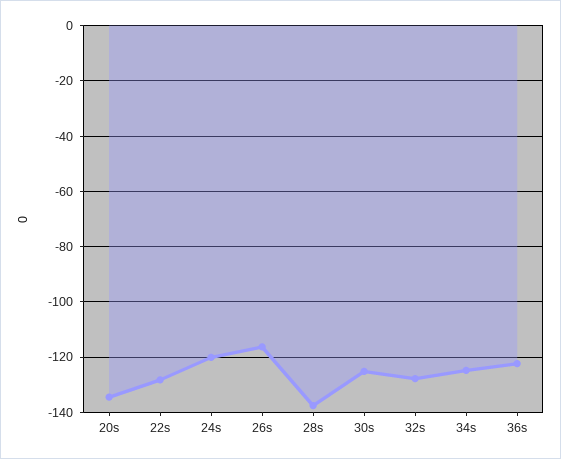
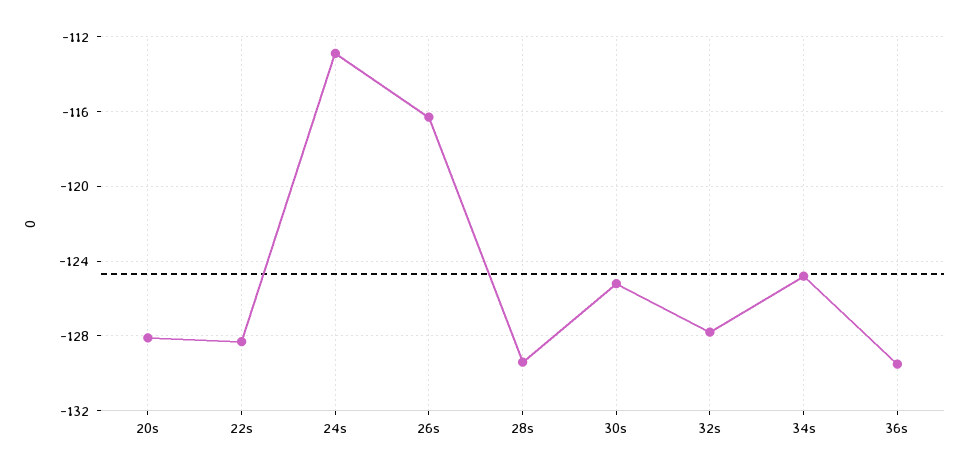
  {
-   "20s": -135,
+   "20s": -128,
    "22s": -128.5,
-   "24s": -120,
+   "24s": -113,
    "26s": -116.5,
-   "28s": -137.5,
+   "28s": -129.5,
    "30s": -125,
    "32s": -128,
    "34s": -125,
-   "36s": -122.5
+   "36s": -129.5
  }

